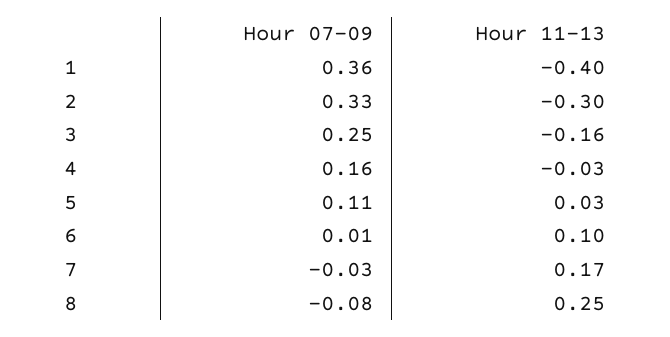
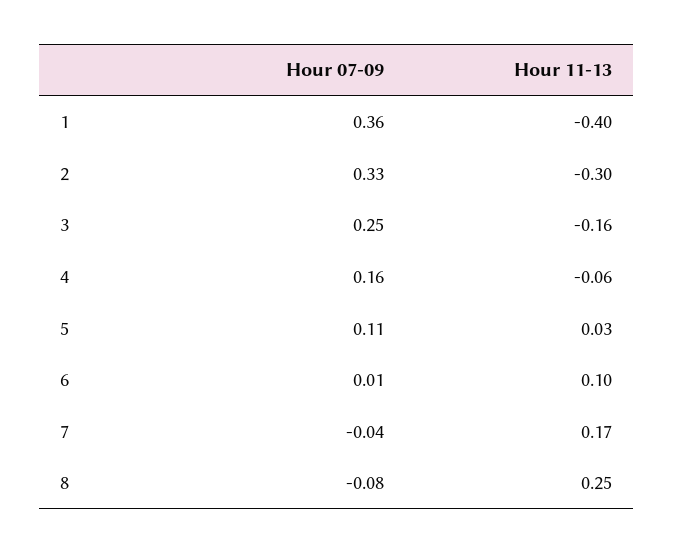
  {
    "Hour 07-09": {
      "1": 0.36,
      "2": 0.33,
      "3": 0.25,
      "4": 0.16,
      "5": 0.11,
      "6": 0.01,
-     "7": -0.03,
+     "7": -0.04,
      "8": -0.08
    },
    "Hour 11-13": {
      "1": -0.4,
      "2": -0.3,
      "3": -0.16,
-     "4": -0.03,
+     "4": -0.06,
      "5": 0.03,
      "6": 0.1,
      "7": 0.17,
      "8": 0.25
    }
  }

